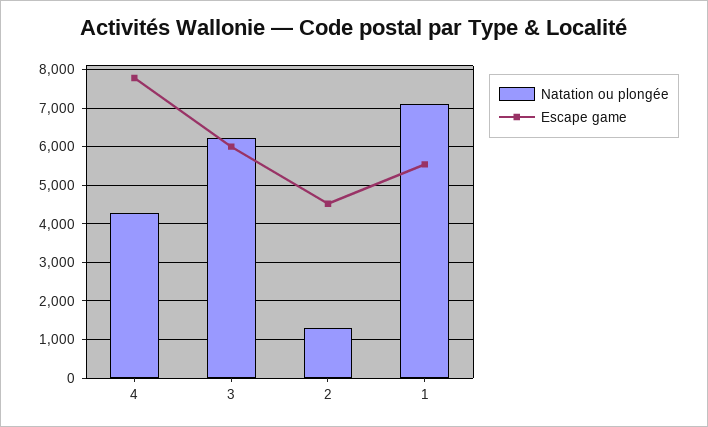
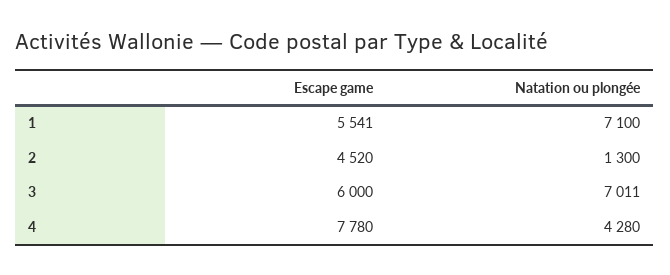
  {
    "Natation ou plongée": {
      "4": 4280,
-     "3": 6200,
+     "3": 7011,
      "2": 1300,
      "1": 7100
    },
    "Escape game": {
      "4": 7780,
      "3": 6000,
      "2": 4520,
      "1": 5541
    }
  }

